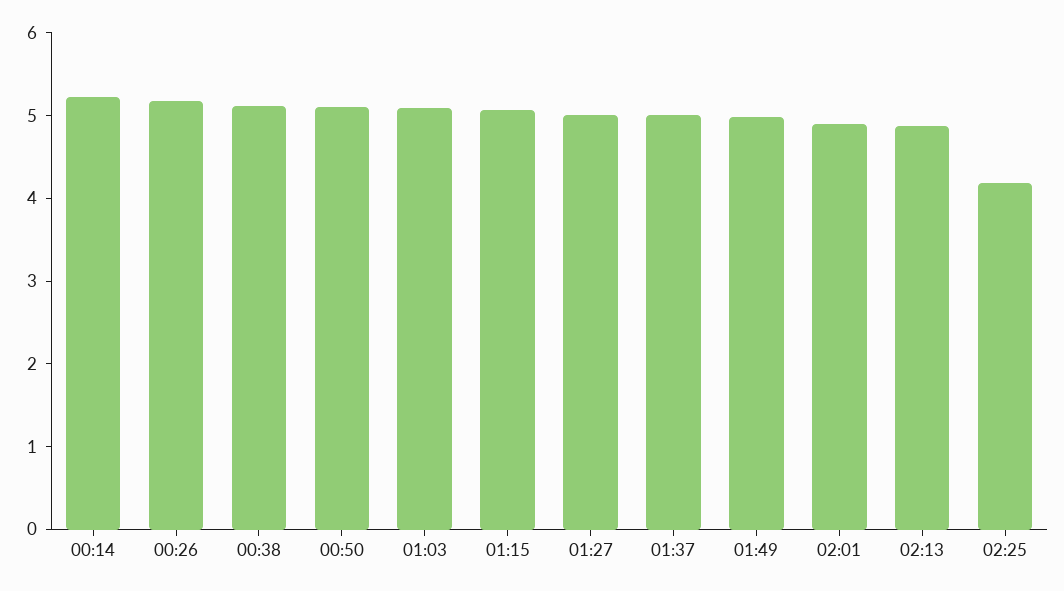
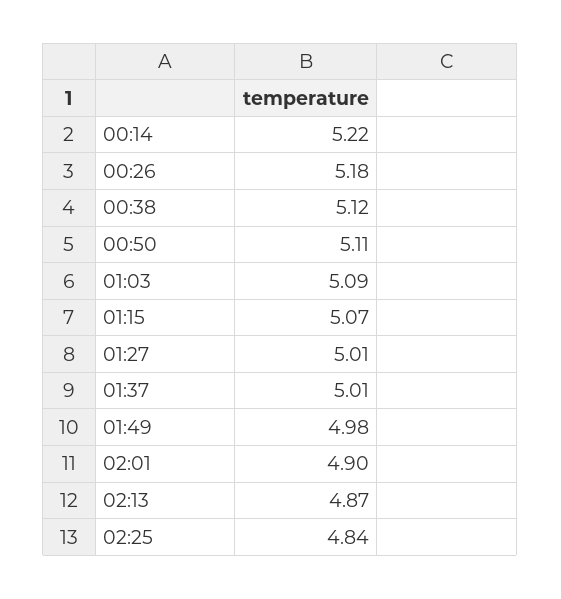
  {
    "00:14": 5.22,
    "00:26": 5.18,
    "00:38": 5.12,
    "00:50": 5.11,
    "01:03": 5.09,
    "01:15": 5.07,
    "01:27": 5.01,
    "01:37": 5.01,
    "01:49": 4.98,
    "02:01": 4.9,
    "02:13": 4.87,
-   "02:25": 4.2
+   "02:25": 4.84
  }

